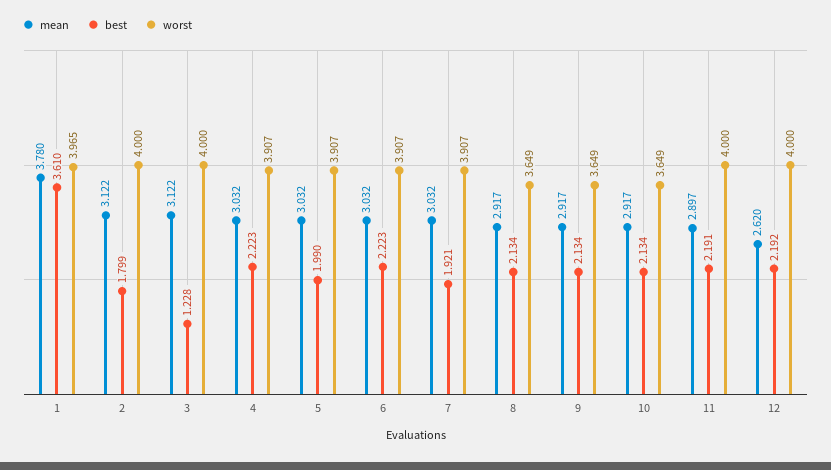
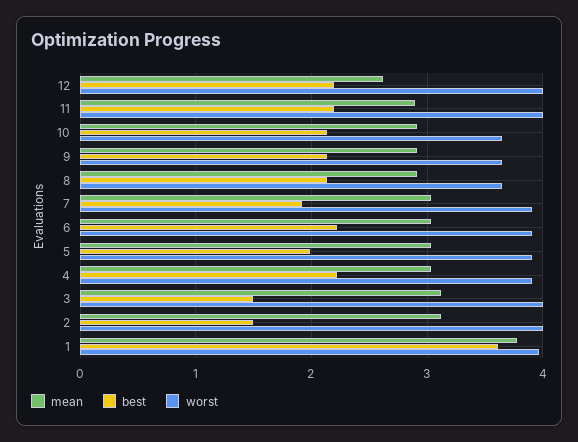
  {
    "mean": {
      "1": 3.78,
      "2": 3.122,
      "3": 3.122,
      "4": 3.032,
      "5": 3.032,
      "6": 3.032,
      "7": 3.032,
      "8": 2.917,
      "9": 2.917,
      "10": 2.917,
      "11": 2.897,
      "12": 2.62
    },
    "best": {
      "1": 3.61,
-     "2": 1.799,
+     "2": 1.5,
-     "3": 1.228,
+     "3": 1.5,
      "4": 2.223,
      "5": 1.99,
      "6": 2.223,
      "7": 1.921,
      "8": 2.134,
      "9": 2.134,
      "10": 2.134,
      "11": 2.191,
      "12": 2.192
    },
    "worst": {
      "1": 3.965,
      "2": 4,
      "3": 4,
      "4": 3.907,
      "5": 3.907,
      "6": 3.907,
      "7": 3.907,
      "8": 3.649,
      "9": 3.649,
      "10": 3.649,
      "11": 4,
      "12": 4
    }
  }

